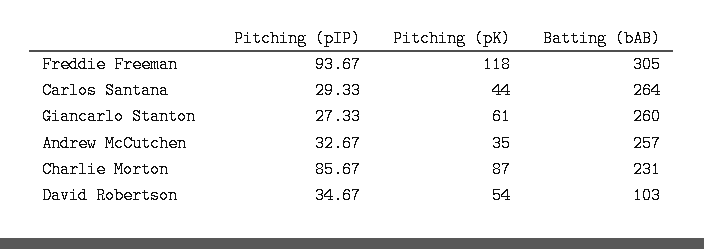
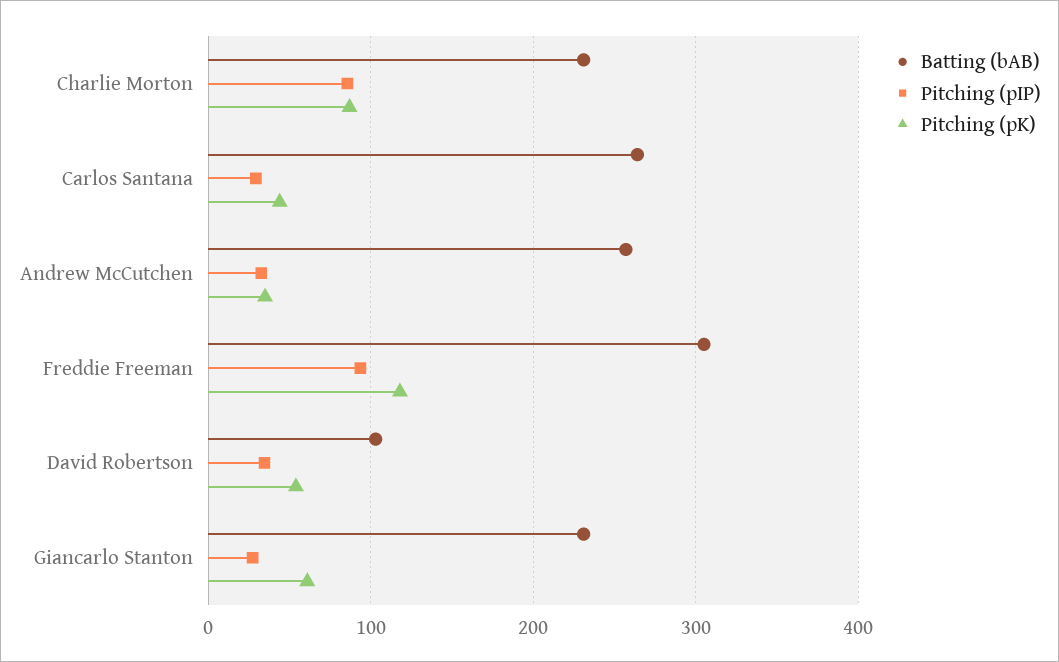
  {
    "Pitching (pIP)": {
      "Freddie Freeman": 93.67,
      "Carlos Santana": 29.33,
      "Giancarlo Stanton": 27.33,
      "Andrew McCutchen": 32.67,
      "Charlie Morton": 85.67,
      "David Robertson": 34.67
    },
    "Pitching (pK)": {
      "Freddie Freeman": 118,
      "Carlos Santana": 44,
      "Giancarlo Stanton": 61,
      "Andrew McCutchen": 35,
      "Charlie Morton": 87,
      "David Robertson": 54
    },
    "Batting (bAB)": {
      "Freddie Freeman": 305,
      "Carlos Santana": 264,
-     "Giancarlo Stanton": 260,
+     "Giancarlo Stanton": 230,
      "Andrew McCutchen": 257,
      "Charlie Morton": 231,
      "David Robertson": 103
    }
  }

